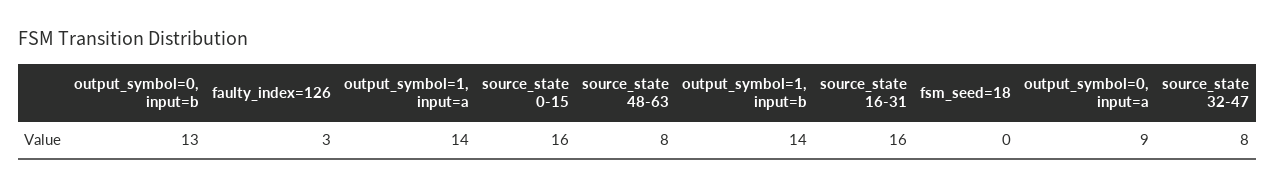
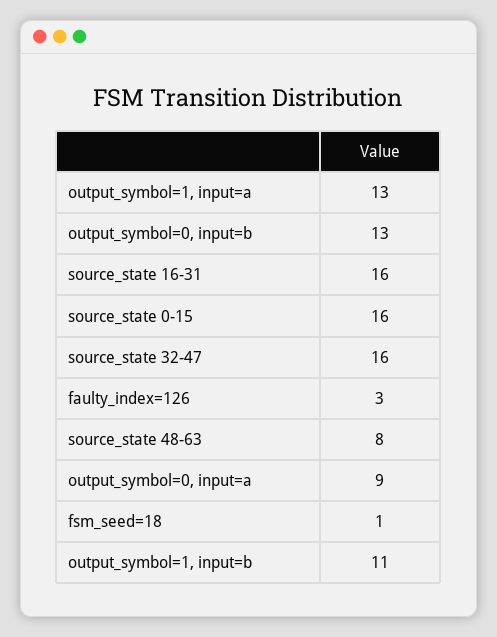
  {
    "output_symbol=0, input=b": 13,
    "faulty_index=126": 3,
-   "output_symbol=1, input=a": 14,
+   "output_symbol=1, input=a": 13,
    "source_state 0-15": 16,
    "source_state 48-63": 8,
-   "output_symbol=1, input=b": 14,
+   "output_symbol=1, input=b": 11,
    "source_state 16-31": 16,
-   "fsm_seed=18": 0,
+   "fsm_seed=18": 1,
    "output_symbol=0, input=a": 9,
-   "source_state 32-47": 8
+   "source_state 32-47": 16
  }

